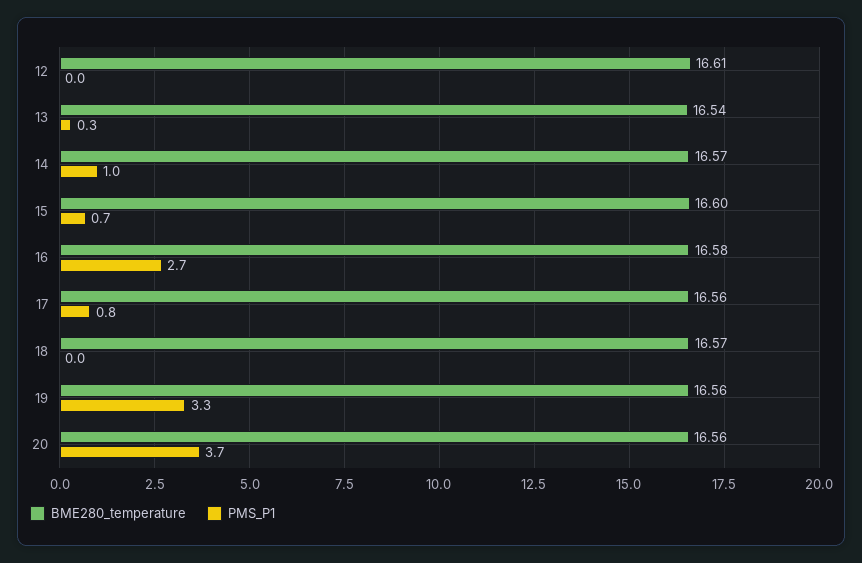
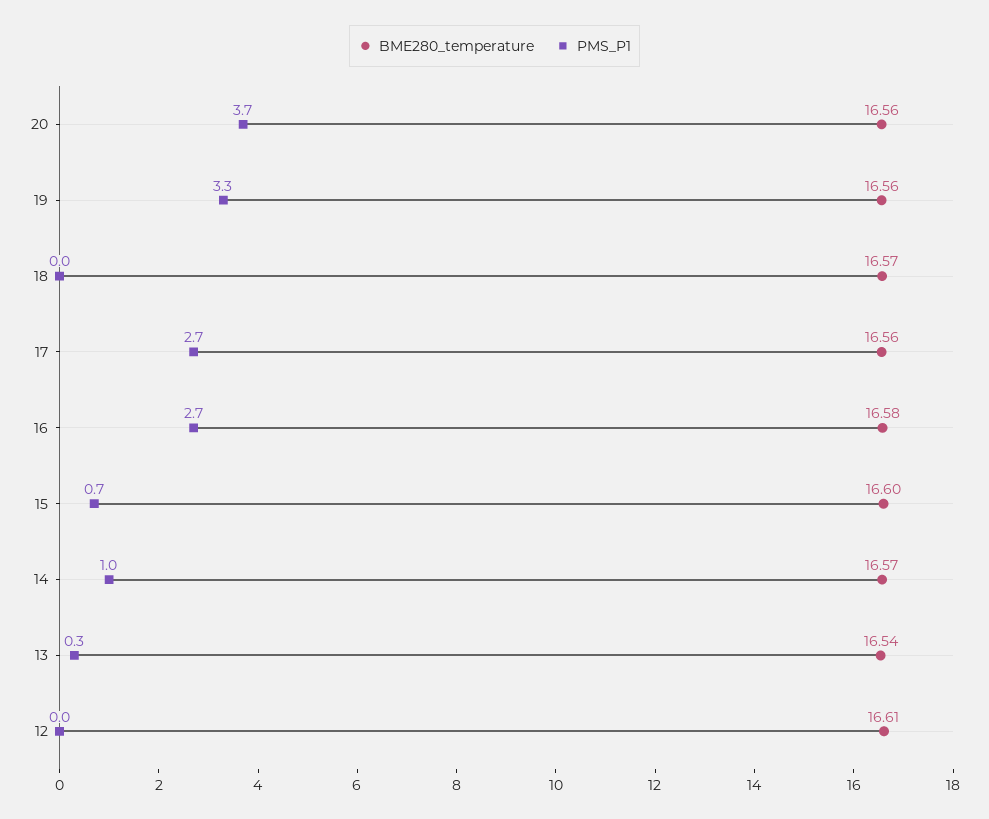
  {
    "BME280_temperature": {
      "12": 16.61,
      "13": 16.54,
      "14": 16.57,
      "15": 16.6,
      "16": 16.58,
      "17": 16.56,
      "18": 16.57,
      "19": 16.56,
      "20": 16.56
    },
    "PMS_P1": {
      "12": 0,
      "13": 0.3,
      "14": 1,
      "15": 0.7,
      "16": 2.7,
-     "17": 0.8,
+     "17": 2.7,
      "18": 0,
      "19": 3.3,
      "20": 3.7
    }
  }

